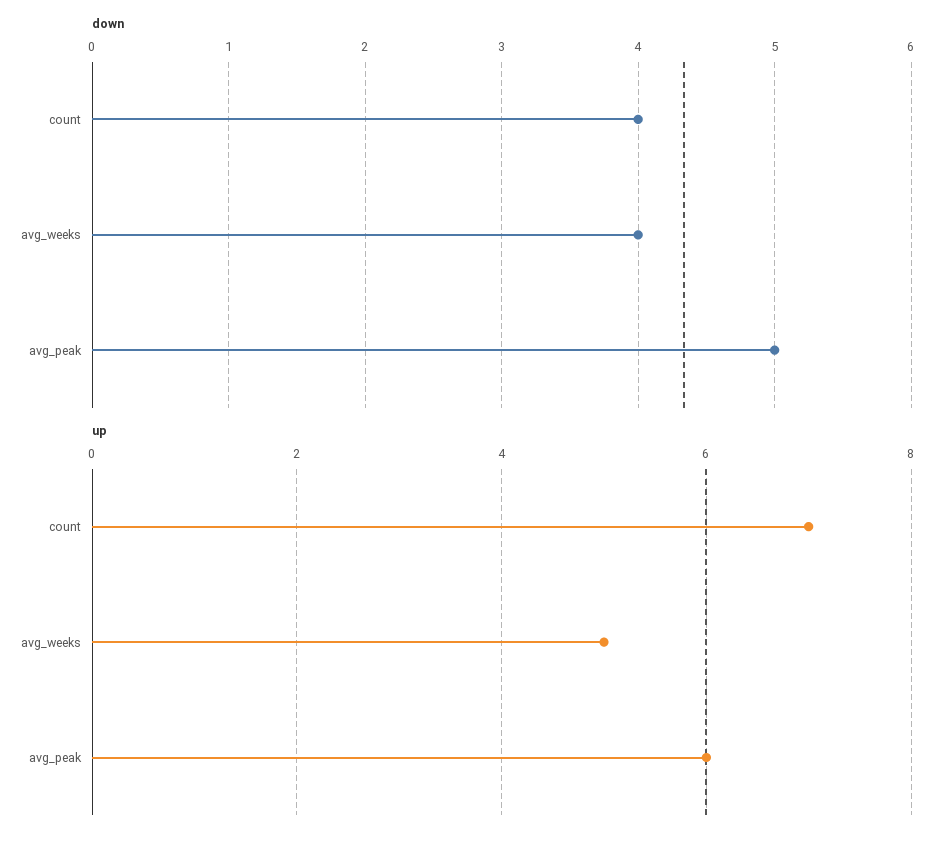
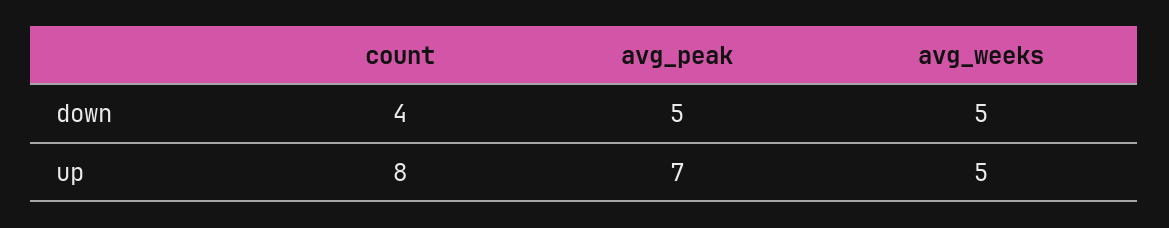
  {
    "down": {
      "count": 4,
-     "avg_weeks": 4,
+     "avg_weeks": 5,
      "avg_peak": 5
    },
    "up": {
-     "count": 7,
+     "count": 8,
      "avg_weeks": 5,
-     "avg_peak": 6
+     "avg_peak": 7
    }
  }

